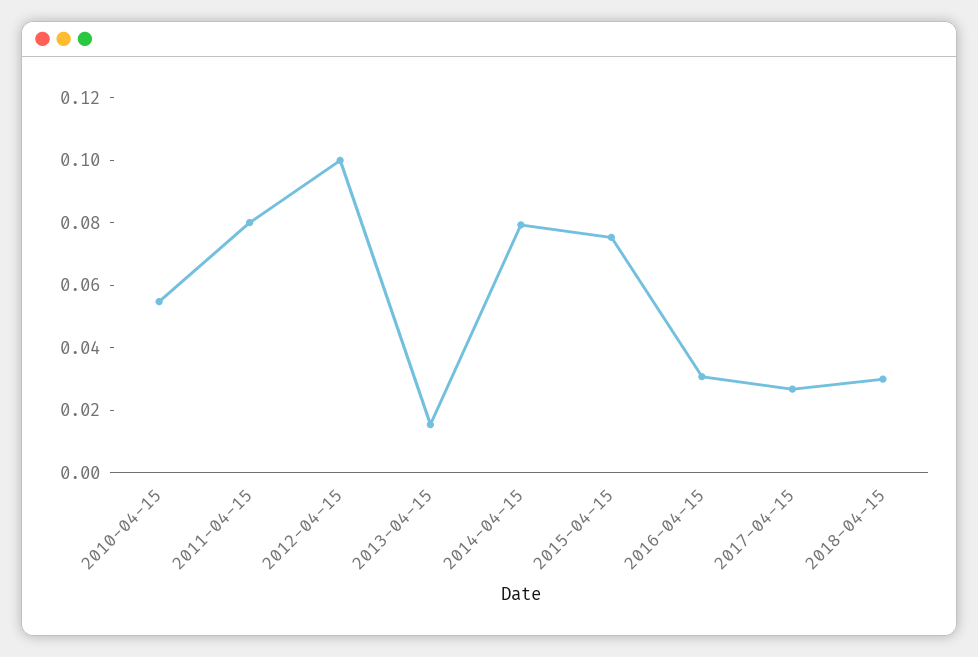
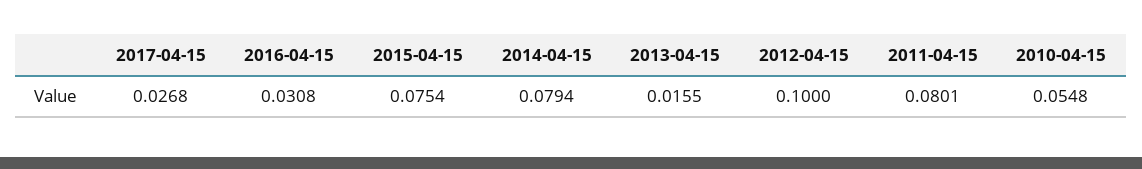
  {
    "2010-04-15": 0.0548,
    "2011-04-15": 0.0801,
    "2012-04-15": 0.1,
    "2013-04-15": 0.0155,
    "2014-04-15": 0.0794,
    "2015-04-15": 0.0754,
    "2016-04-15": 0.0308,
-   "2017-04-15": 0.0268,
+   "2017-04-15": 0.0268
-   "2018-04-15": 0.03
  }

